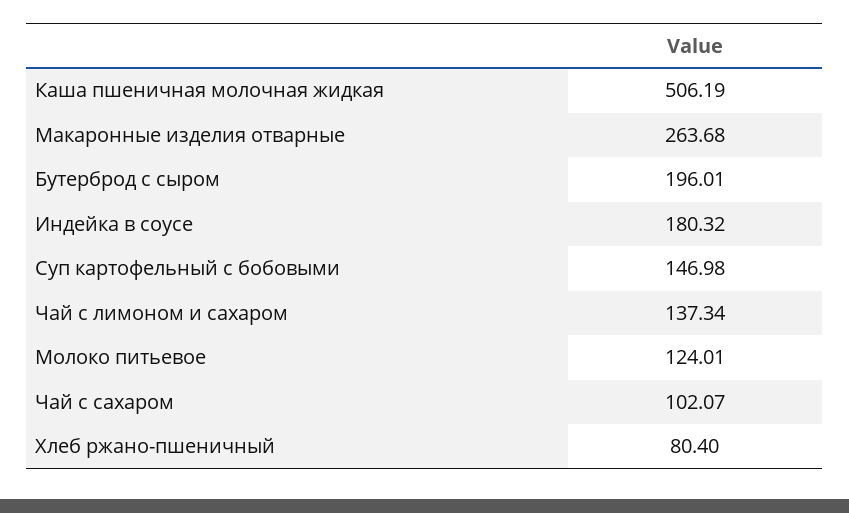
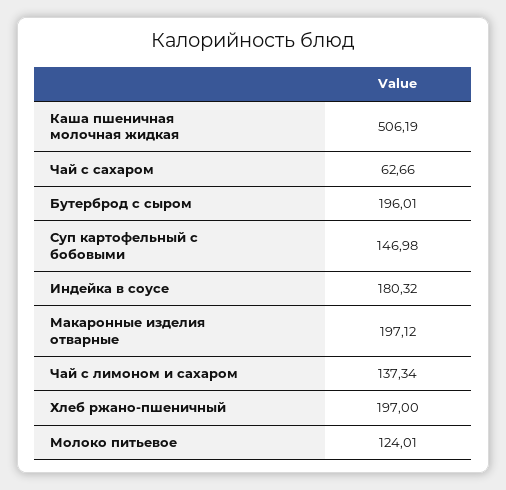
  {
    "Каша пшеничная молочная жидкая": 506.19,
-   "Макаронные изделия отварные": 263.68,
+   "Макаронные изделия отварные": 197.12,
    "Бутерброд с сыром": 196.01,
    "Индейка в соусе": 180.32,
    "Суп картофельный с бобовыми": 146.98,
    "Чай с лимоном и сахаром": 137.34,
    "Молоко питьевое": 124.01,
-   "Чай с сахаром": 102.07,
+   "Чай с сахаром": 62.66,
-   "Хлеб ржано-пшеничный": 80.4
+   "Хлеб ржано-пшеничный": 197
  }

